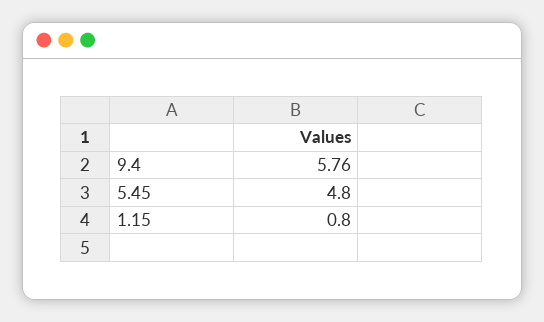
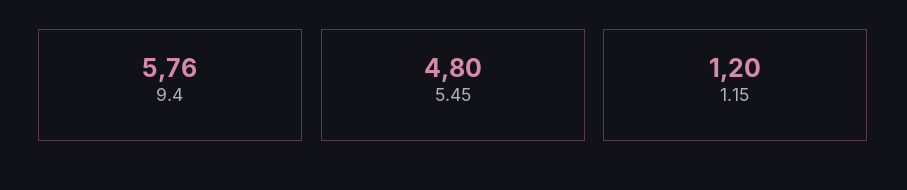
  {
    "9.4": 5.76,
    "5.45": 4.8,
-   "1.15": 0.8
+   "1.15": 1.2
  }

